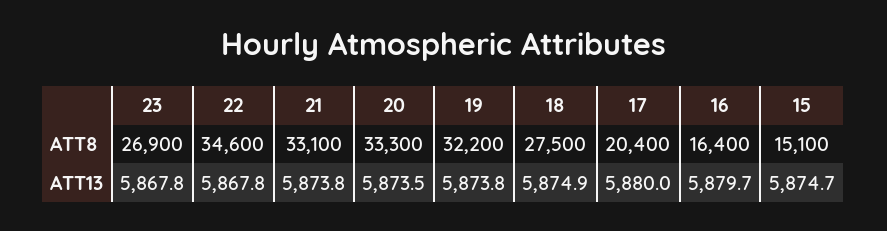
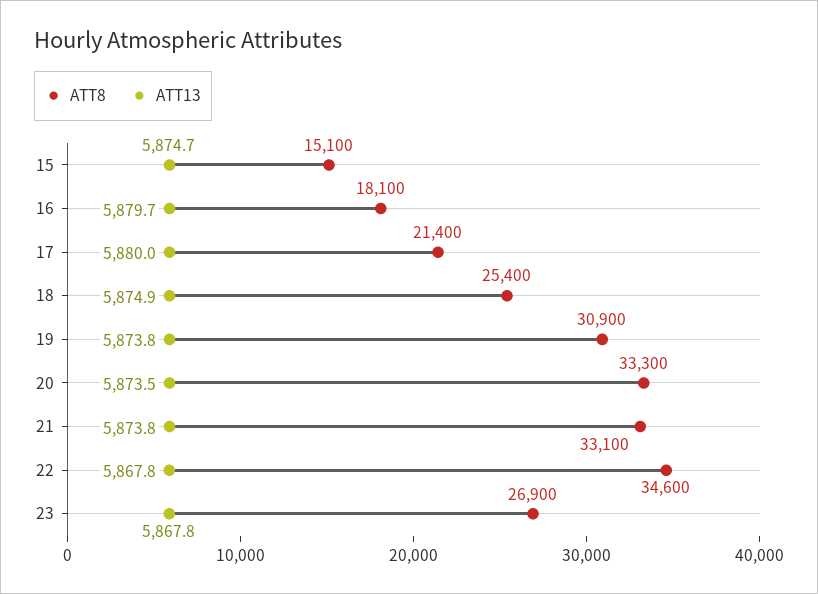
  {
    "ATT8": {
      "23": 26900,
      "22": 34600,
      "21": 33100,
      "20": 33300,
-     "19": 32200,
+     "19": 30900,
-     "18": 27500,
+     "18": 25400,
-     "17": 20400,
+     "17": 21400,
-     "16": 16400,
+     "16": 18100,
      "15": 15100
    },
    "ATT13": {
      "23": 5867.8,
      "22": 5867.8,
      "21": 5873.8,
      "20": 5873.5,
      "19": 5873.8,
      "18": 5874.9,
      "17": 5880,
      "16": 5879.7,
      "15": 5874.7
    }
  }

